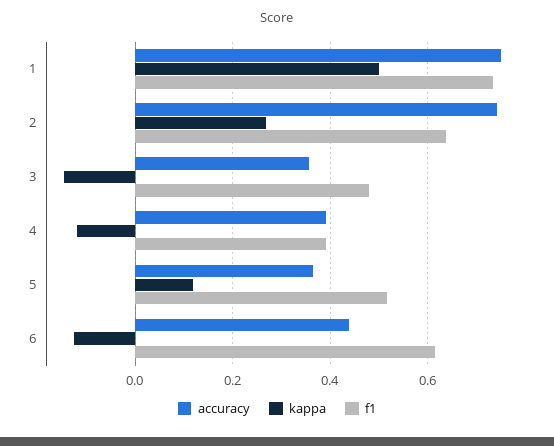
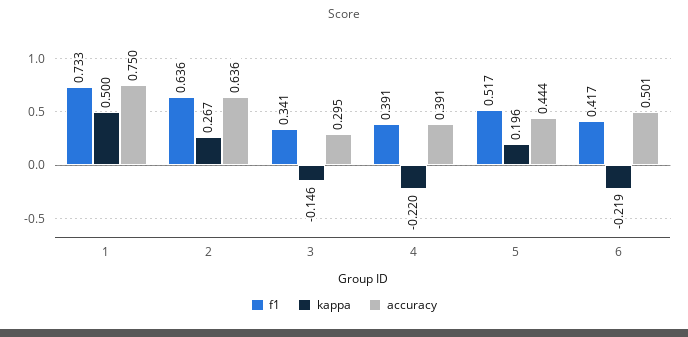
  {
    "accuracy": {
      "1": 0.75,
-     "2": 0.74,
+     "2": 0.636,
-     "3": 0.36,
+     "3": 0.295,
      "4": 0.391,
-     "5": 0.36,
+     "5": 0.444,
-     "6": 0.44
+     "6": 0.501
    },
    "kappa": {
      "1": 0.5,
      "2": 0.267,
      "3": -0.146,
-     "4": -0.12,
+     "4": -0.22,
-     "5": 0.12,
+     "5": 0.196,
-     "6": -0.12
+     "6": -0.219
    },
    "f1": {
      "1": 0.733,
      "2": 0.636,
-     "3": 0.48,
+     "3": 0.341,
      "4": 0.391,
      "5": 0.517,
-     "6": 0.62
+     "6": 0.417
    }
  }

